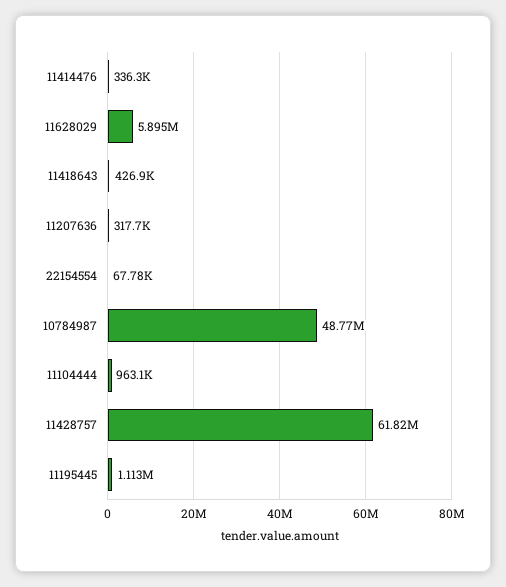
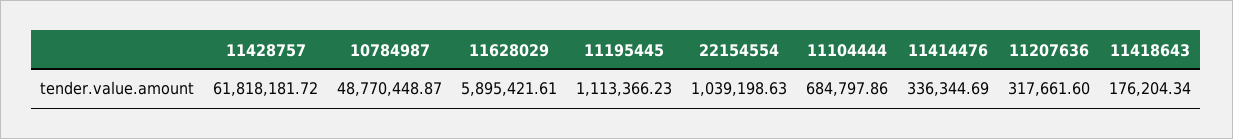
  {
    "11414476": 336344.69,
    "11628029": 5895421.61,
-   "11418643": 426900,
+   "11418643": 176204.34,
    "11207636": 317661.6,
-   "22154554": 67780,
+   "22154554": 1039198.63,
    "10784987": 48770448.87,
-   "11104444": 963100,
+   "11104444": 684797.86,
    "11428757": 61818181.72,
    "11195445": 1113366.23
  }

